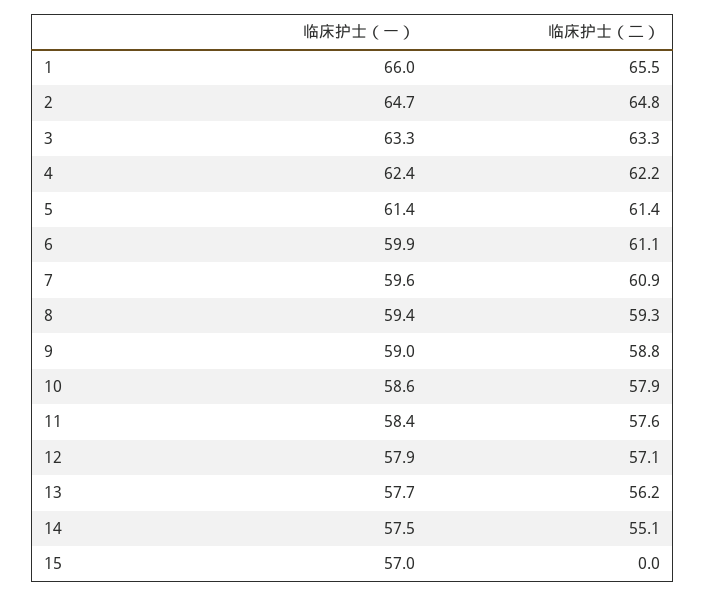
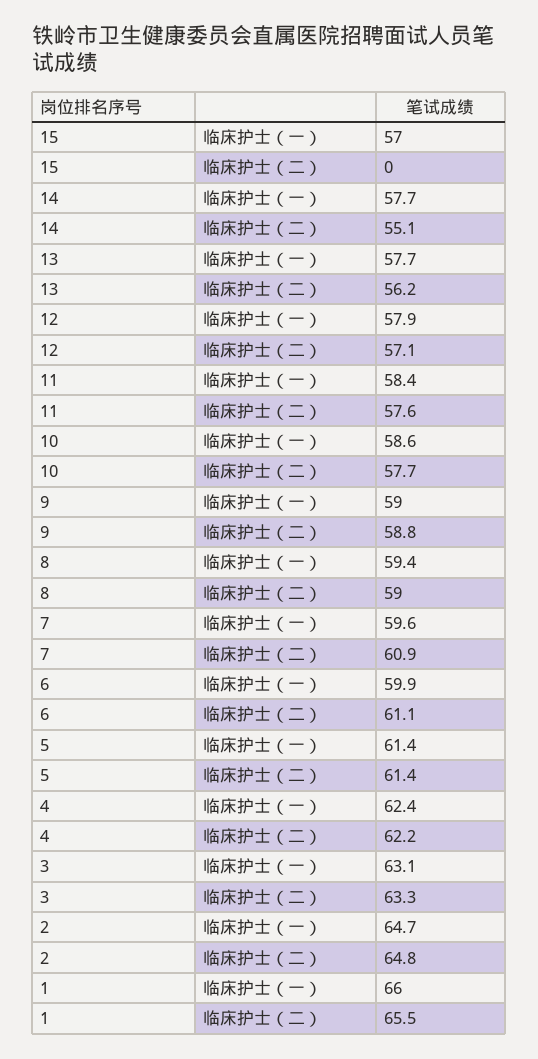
  {
    "临床护士（一）": {
      "1": 66,
      "2": 64.7,
-     "3": 63.3,
+     "3": 63.1,
      "4": 62.4,
      "5": 61.4,
      "6": 59.9,
      "7": 59.6,
      "8": 59.4,
      "9": 59,
      "10": 58.6,
      "11": 58.4,
      "12": 57.9,
      "13": 57.7,
-     "14": 57.5,
+     "14": 57.7,
      "15": 57
    },
    "临床护士（二）": {
      "1": 65.5,
      "2": 64.8,
      "3": 63.3,
      "4": 62.2,
      "5": 61.4,
      "6": 61.1,
      "7": 60.9,
-     "8": 59.3,
+     "8": 59,
      "9": 58.8,
-     "10": 57.9,
+     "10": 57.7,
      "11": 57.6,
      "12": 57.1,
      "13": 56.2,
      "14": 55.1,
      "15": 0
    }
  }

